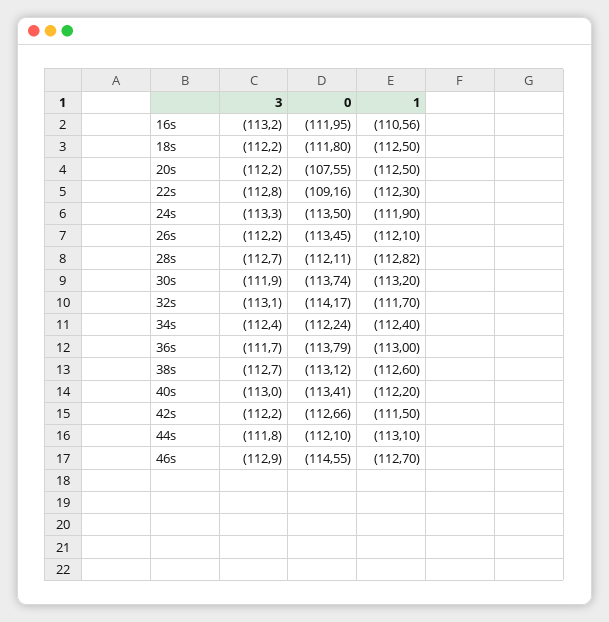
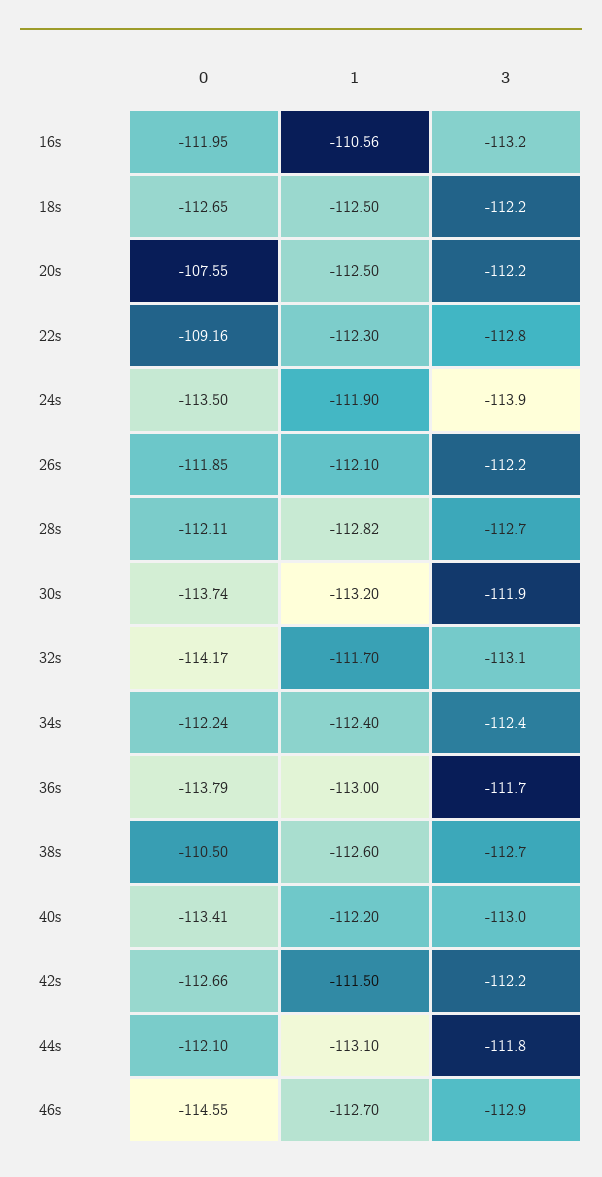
  {
    "3": {
      "16s": -113.2,
      "18s": -112.2,
      "20s": -112.2,
      "22s": -112.8,
-     "24s": -113.3,
+     "24s": -113.9,
      "26s": -112.2,
      "28s": -112.7,
      "30s": -111.9,
      "32s": -113.1,
      "34s": -112.4,
      "36s": -111.7,
      "38s": -112.7,
      "40s": -113,
      "42s": -112.2,
      "44s": -111.8,
      "46s": -112.9
    },
    "0": {
      "16s": -111.95,
-     "18s": -111.8,
+     "18s": -112.65,
      "20s": -107.55,
      "22s": -109.16,
      "24s": -113.5,
-     "26s": -113.45,
+     "26s": -111.85,
      "28s": -112.11,
      "30s": -113.74,
      "32s": -114.17,
      "34s": -112.24,
      "36s": -113.79,
-     "38s": -113.12,
+     "38s": -110.5,
      "40s": -113.41,
      "42s": -112.66,
      "44s": -112.1,
      "46s": -114.55
    },
    "1": {
      "16s": -110.56,
      "18s": -112.5,
      "20s": -112.5,
      "22s": -112.3,
      "24s": -111.9,
      "26s": -112.1,
      "28s": -112.82,
      "30s": -113.2,
      "32s": -111.7,
      "34s": -112.4,
      "36s": -113,
      "38s": -112.6,
      "40s": -112.2,
      "42s": -111.5,
      "44s": -113.1,
      "46s": -112.7
    }
  }

